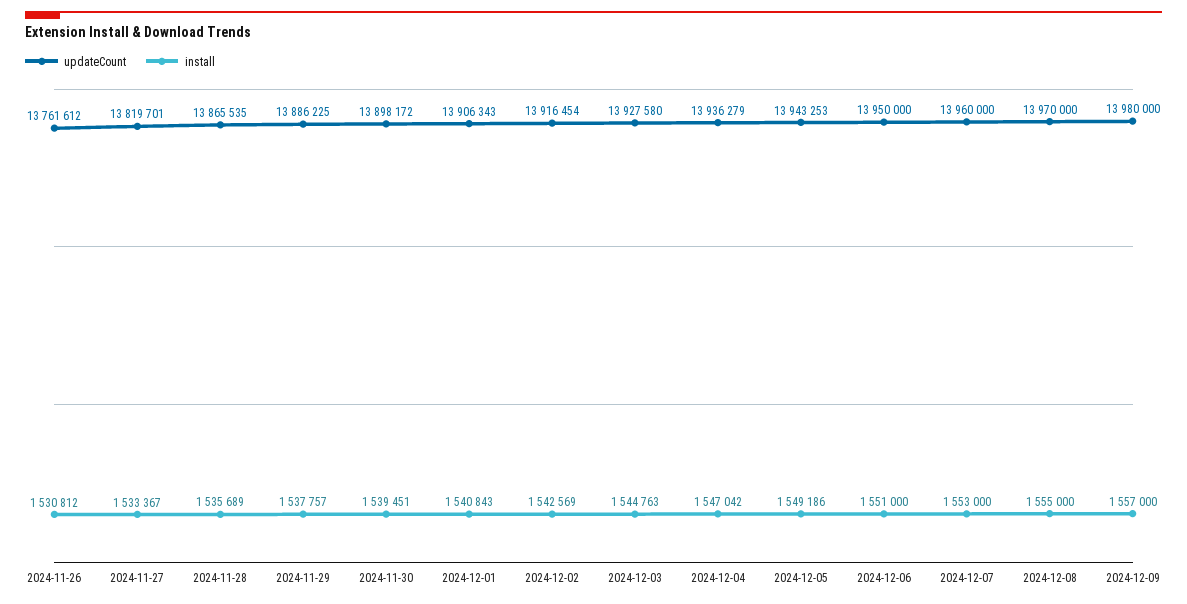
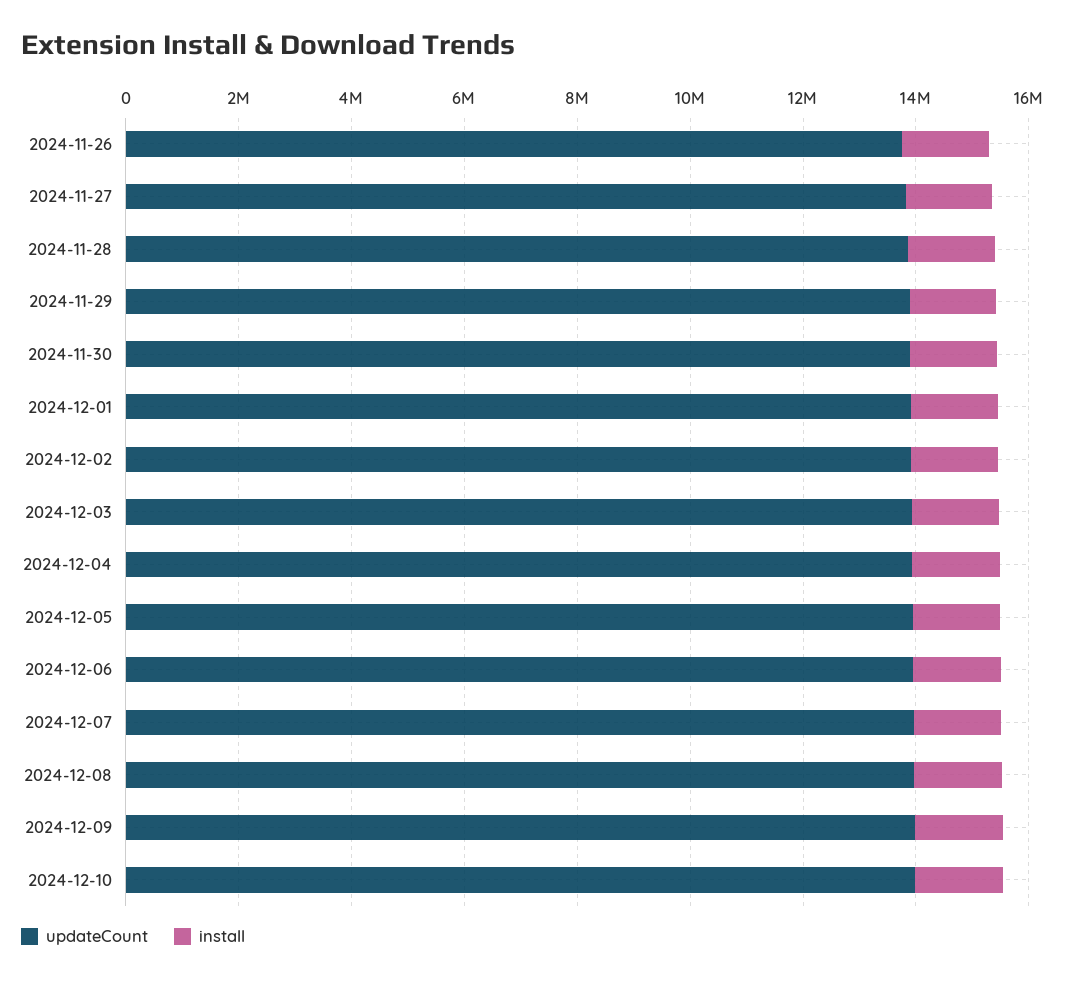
  {
    "updateCount": {
      "2024-11-26": 13761612,
      "2024-11-27": 13819701,
      "2024-11-28": 13865535,
      "2024-11-29": 13886225,
      "2024-11-30": 13898172,
      "2024-12-01": 13906343,
      "2024-12-02": 13916454,
      "2024-12-03": 13927580,
      "2024-12-04": 13936279,
      "2024-12-05": 13943253,
      "2024-12-06": 13950000,
      "2024-12-07": 13960000,
      "2024-12-08": 13970000,
-     "2024-12-09": 13980000
+     "2024-12-09": 13980000,
+     "2024-12-10": 14000000
    },
    "install": {
      "2024-11-26": 1530812,
      "2024-11-27": 1533367,
      "2024-11-28": 1535689,
      "2024-11-29": 1537757,
      "2024-11-30": 1539451,
      "2024-12-01": 1540843,
      "2024-12-02": 1542569,
      "2024-12-03": 1544763,
      "2024-12-04": 1547042,
      "2024-12-05": 1549186,
      "2024-12-06": 1551000,
      "2024-12-07": 1553000,
      "2024-12-08": 1555000,
-     "2024-12-09": 1557000
+     "2024-12-09": 1557000,
+     "2024-12-10": 1500000
    }
  }

